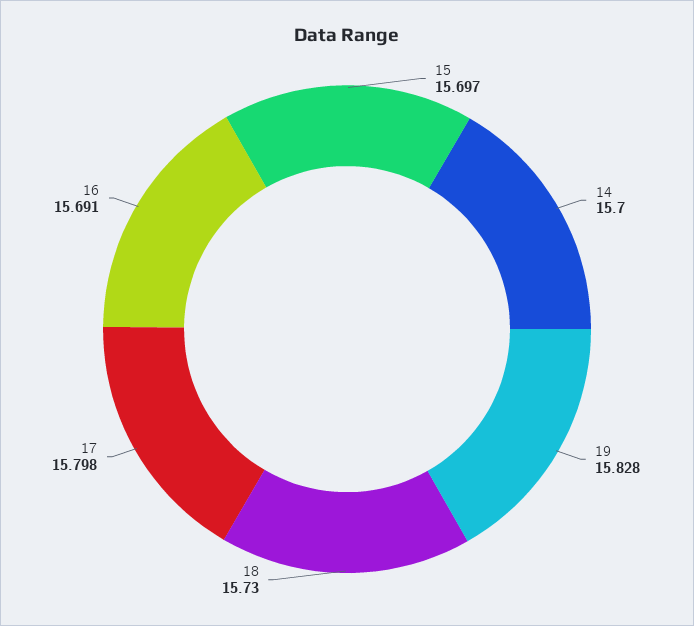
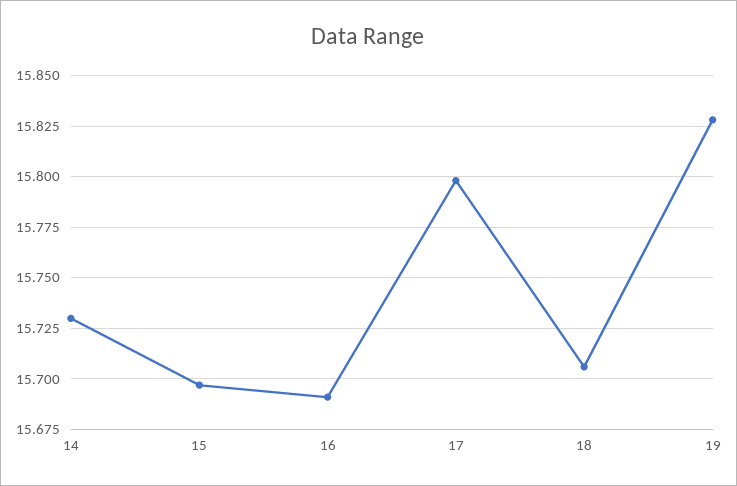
  {
    "15": 15.697,
-   "14": 15.7,
+   "14": 15.73,
    "19": 15.828,
-   "18": 15.73,
+   "18": 15.705,
    "17": 15.798,
    "16": 15.691
  }

